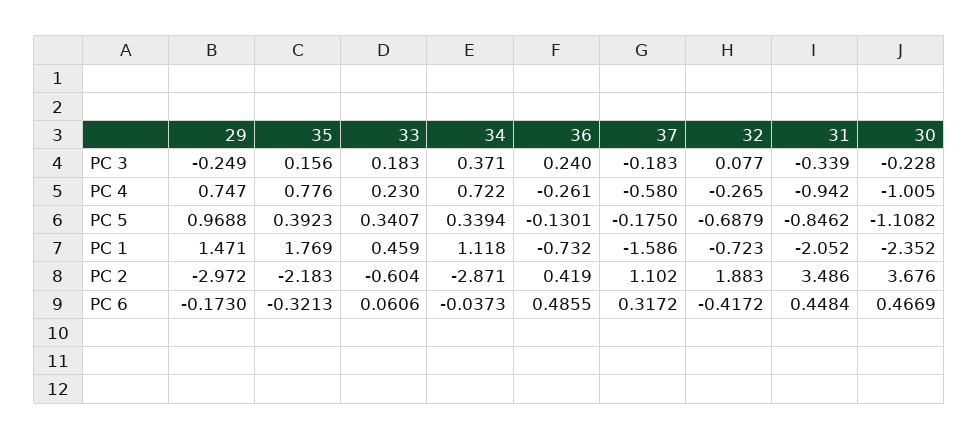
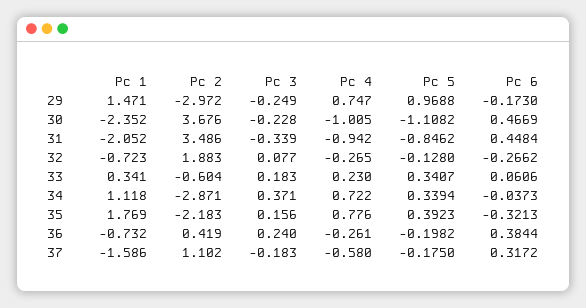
  {
    "29": {
      "PC 3": -0.249,
      "PC 4": 0.747,
      "PC 5": 0.9688,
      "PC 1": 1.471,
      "PC 2": -2.972,
      "PC 6": -0.173
    },
    "35": {
      "PC 3": 0.156,
      "PC 4": 0.776,
      "PC 5": 0.3923,
      "PC 1": 1.769,
      "PC 2": -2.183,
      "PC 6": -0.3213
    },
    "33": {
      "PC 3": 0.183,
      "PC 4": 0.23,
      "PC 5": 0.3407,
-     "PC 1": 0.459,
+     "PC 1": 0.341,
      "PC 2": -0.604,
      "PC 6": 0.0606
    },
    "34": {
      "PC 3": 0.371,
      "PC 4": 0.722,
      "PC 5": 0.3394,
      "PC 1": 1.118,
      "PC 2": -2.871,
      "PC 6": -0.0373
    },
    "36": {
      "PC 3": 0.24,
      "PC 4": -0.261,
-     "PC 5": -0.1301,
+     "PC 5": -0.1982,
      "PC 1": -0.732,
      "PC 2": 0.419,
-     "PC 6": 0.4855
+     "PC 6": 0.3844
    },
    "37": {
      "PC 3": -0.183,
      "PC 4": -0.58,
      "PC 5": -0.175,
      "PC 1": -1.586,
      "PC 2": 1.102,
      "PC 6": 0.3172
    },
    "32": {
      "PC 3": 0.077,
      "PC 4": -0.265,
-     "PC 5": -0.6879,
+     "PC 5": -0.128,
      "PC 1": -0.723,
      "PC 2": 1.883,
-     "PC 6": -0.4172
+     "PC 6": -0.2662
    },
    "31": {
      "PC 3": -0.339,
      "PC 4": -0.942,
      "PC 5": -0.8462,
      "PC 1": -2.052,
      "PC 2": 3.486,
      "PC 6": 0.4484
    },
    "30": {
      "PC 3": -0.228,
      "PC 4": -1.005,
      "PC 5": -1.1082,
      "PC 1": -2.352,
      "PC 2": 3.676,
      "PC 6": 0.4669
    }
  }

